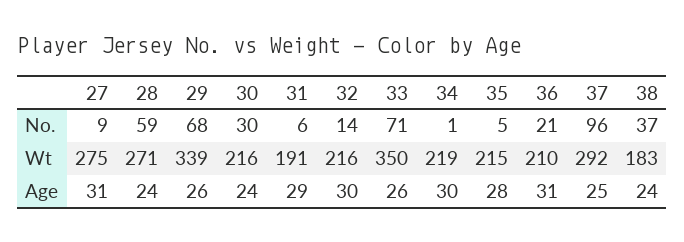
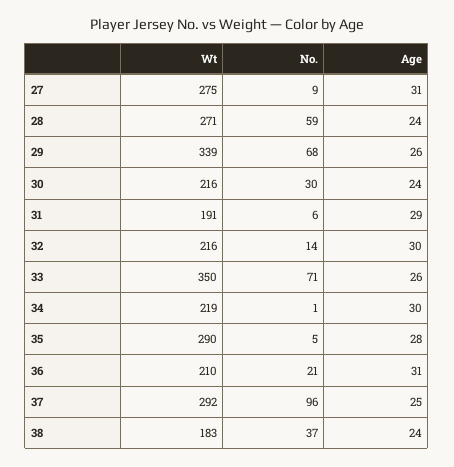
  {
    "27": {
      "No.": 9,
      "Wt": 275,
      "Age": 31
    },
    "28": {
      "No.": 59,
      "Wt": 271,
      "Age": 24
    },
    "29": {
      "No.": 68,
      "Wt": 339,
      "Age": 26
    },
    "30": {
      "No.": 30,
      "Wt": 216,
      "Age": 24
    },
    "31": {
      "No.": 6,
      "Wt": 191,
      "Age": 29
    },
    "32": {
      "No.": 14,
      "Wt": 216,
      "Age": 30
    },
    "33": {
      "No.": 71,
      "Wt": 350,
      "Age": 26
    },
    "34": {
      "No.": 1,
      "Wt": 219,
      "Age": 30
    },
    "35": {
      "No.": 5,
-     "Wt": 215,
+     "Wt": 290,
      "Age": 28
    },
    "36": {
      "No.": 21,
      "Wt": 210,
      "Age": 31
    },
    "37": {
      "No.": 96,
      "Wt": 292,
      "Age": 25
    },
    "38": {
      "No.": 37,
      "Wt": 183,
      "Age": 24
    }
  }

